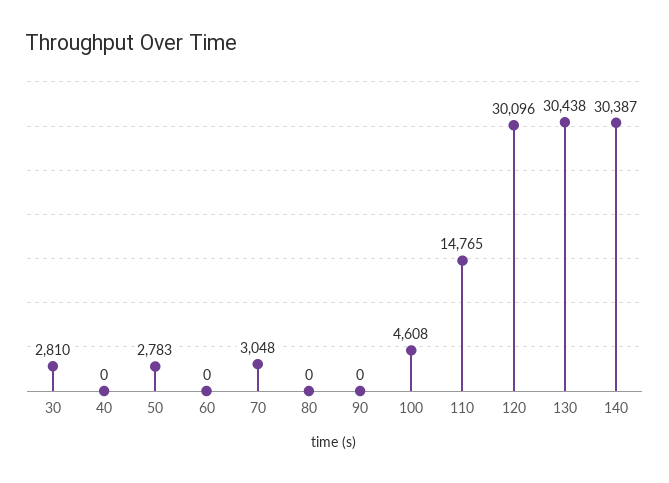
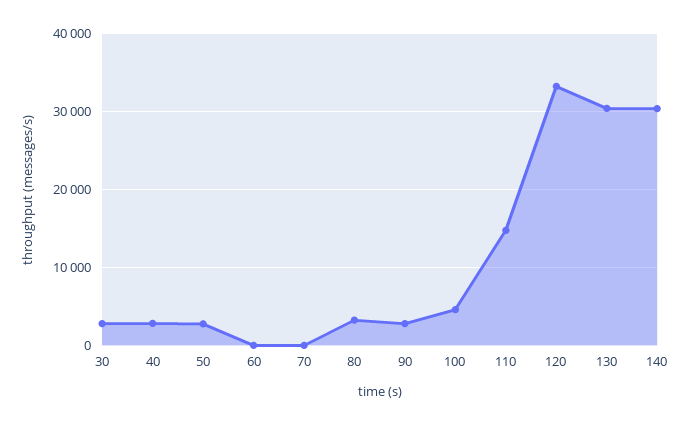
  {
    "30": 2810,
-   "40": 0,
+   "40": 3000,
    "50": 2783,
    "60": 0,
-   "70": 3048,
+   "70": 0,
-   "80": 0,
+   "80": 3000,
-   "90": 0,
+   "90": 3000,
    "100": 4608,
    "110": 14765,
-   "120": 30096,
+   "120": 33000,
    "130": 30438,
    "140": 30387
  }

